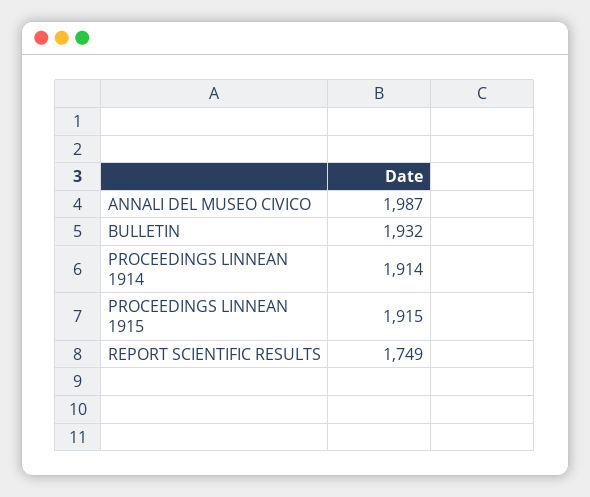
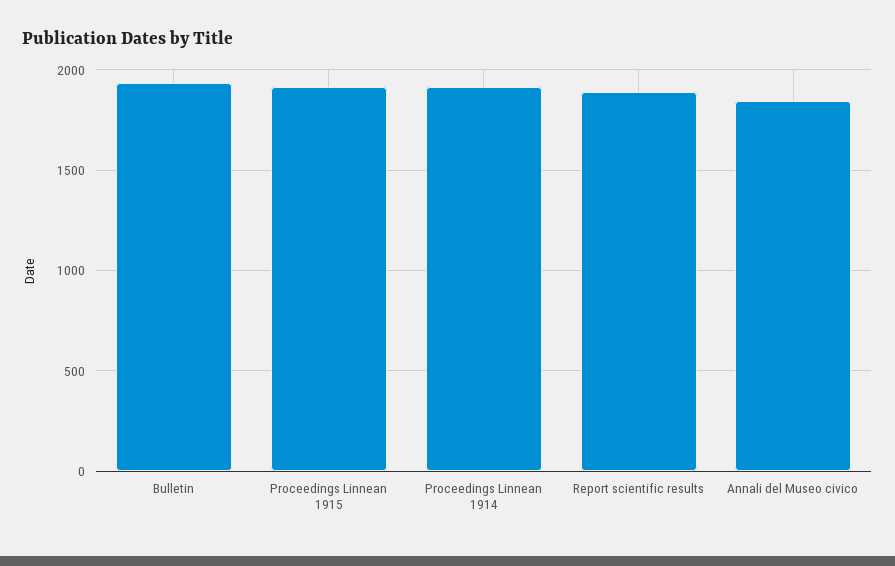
  {
-   "ANNALI DEL MUSEO CIVICO": 1987,
+   "ANNALI DEL MUSEO CIVICO": 1850,
    "BULLETIN": 1932,
    "PROCEEDINGS LINNEAN 1914": 1914,
    "PROCEEDINGS LINNEAN 1915": 1915,
-   "REPORT SCIENTIFIC RESULTS": 1749
+   "REPORT SCIENTIFIC RESULTS": 1900
  }

